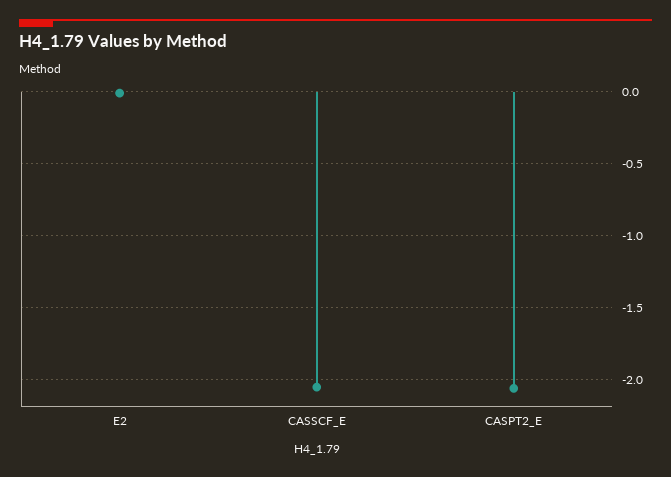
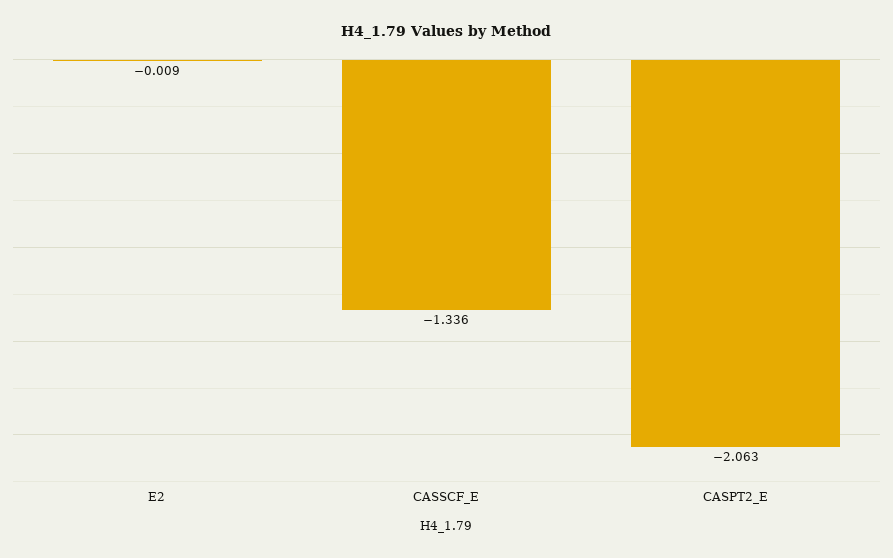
  {
    "E2": -0.009,
-   "CASSCF_E": -2.05,
+   "CASSCF_E": -1.336,
    "CASPT2_E": -2.063
  }

